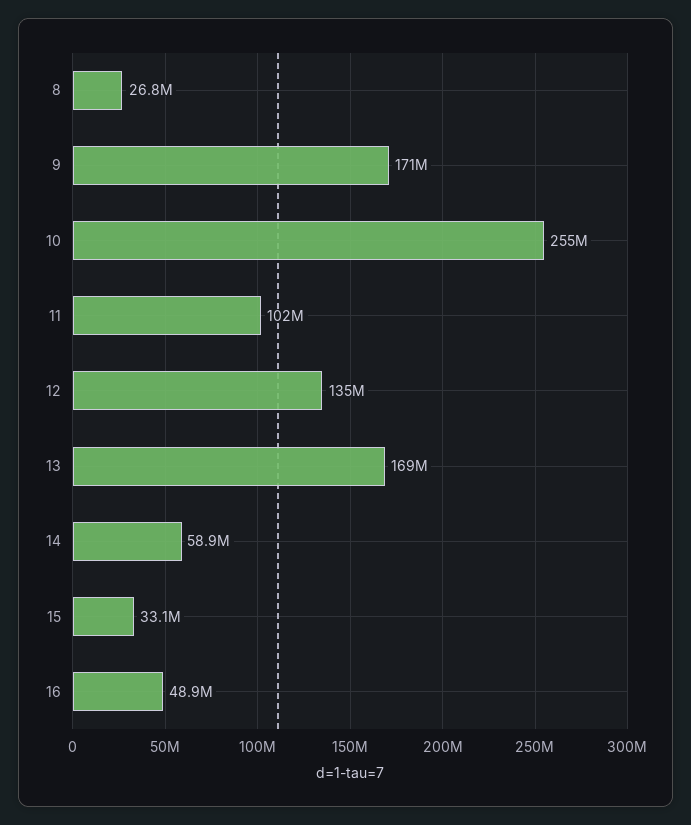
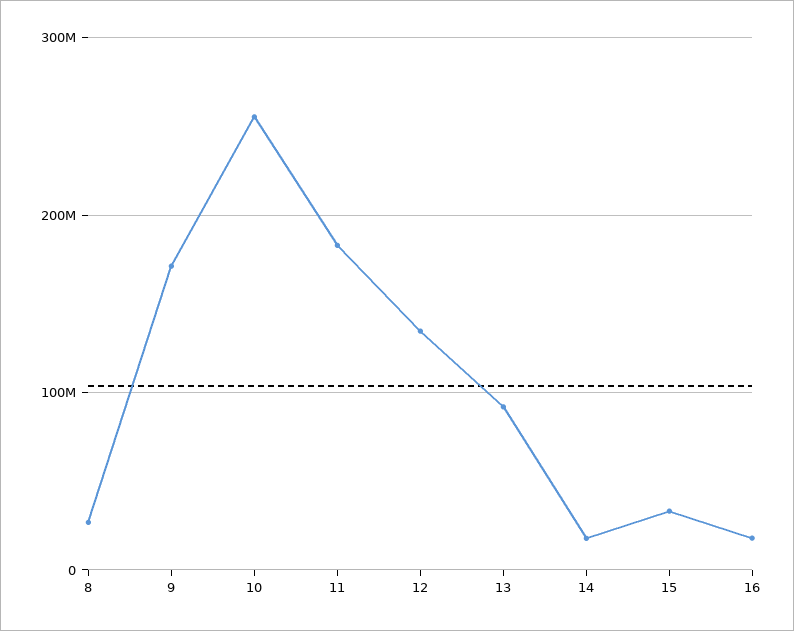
  {
    "8": 26800000,
    "9": 171000000,
    "10": 255000000,
-   "11": 102000000,
+   "11": 180000000,
    "12": 135000000,
-   "13": 169000000,
+   "13": 90000000,
-   "14": 58900000,
+   "14": 20000000,
    "15": 33100000,
-   "16": 48900000
+   "16": 20000000
  }

